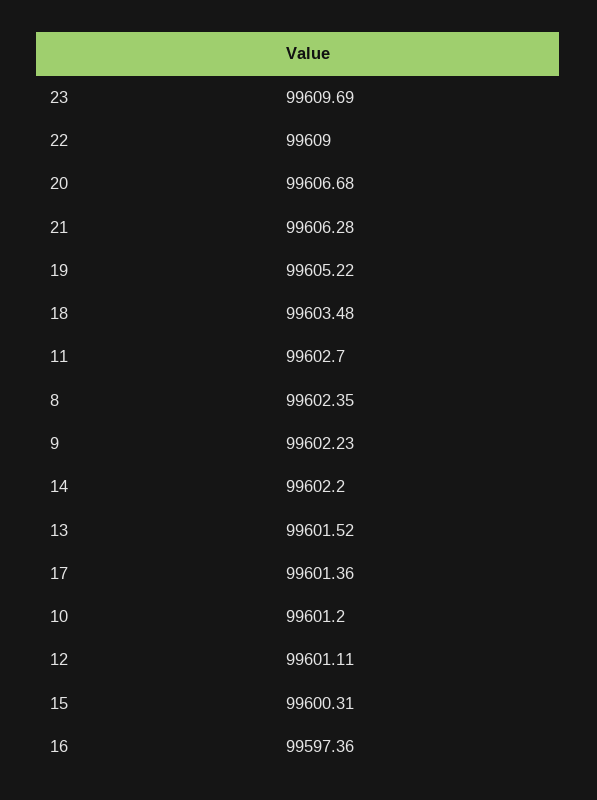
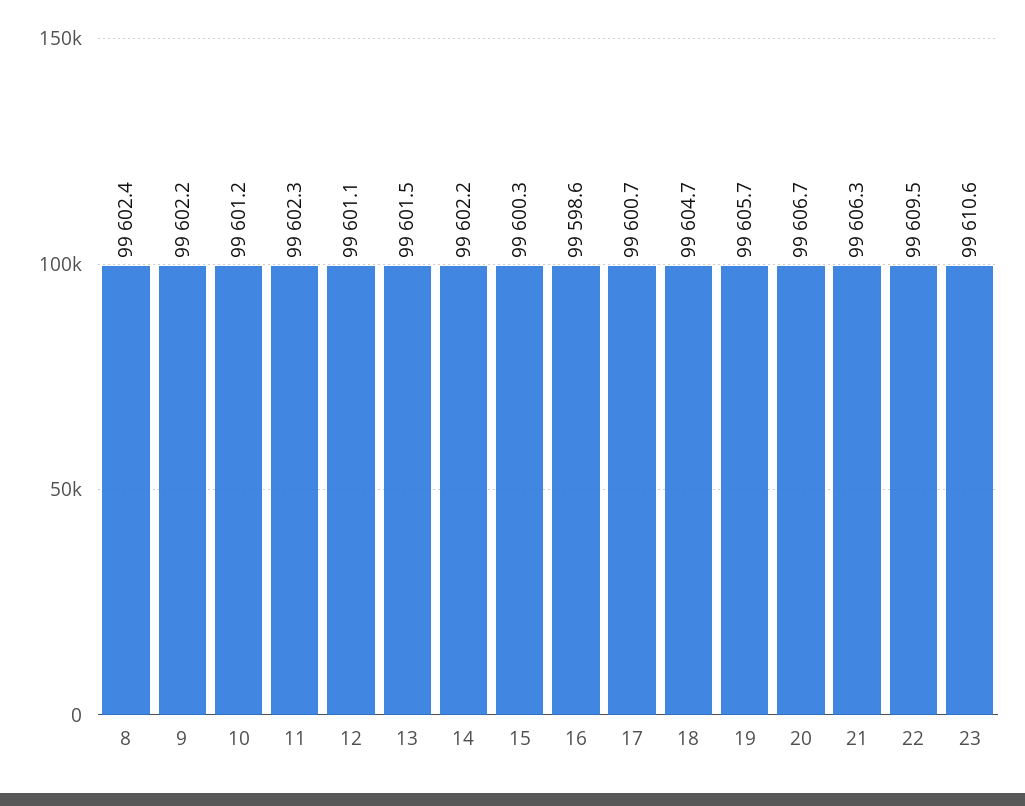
  {
-   "23": 99609.69,
+   "23": 99610.6,
-   "22": 99609,
+   "22": 99609.5,
    "20": 99606.68,
    "21": 99606.28,
-   "19": 99605.22,
+   "19": 99605.7,
-   "18": 99603.48,
+   "18": 99604.7,
-   "11": 99602.7,
+   "11": 99602.3,
    "8": 99602.35,
    "9": 99602.23,
    "14": 99602.2,
    "13": 99601.52,
-   "17": 99601.36,
+   "17": 99600.7,
    "10": 99601.2,
    "12": 99601.11,
    "15": 99600.31,
-   "16": 99597.36
+   "16": 99598.6
  }

